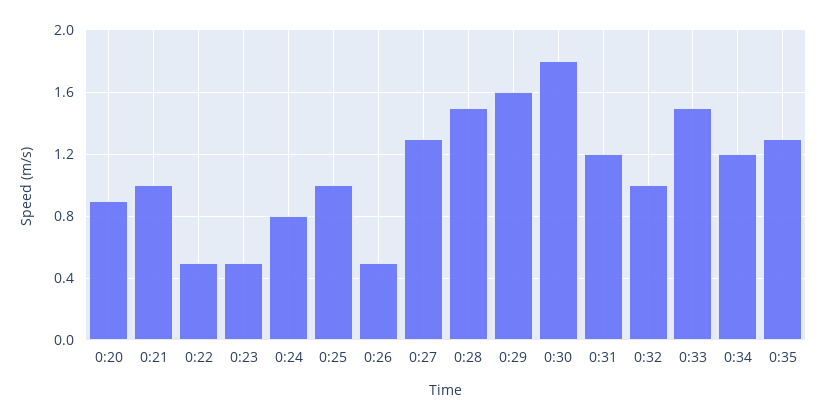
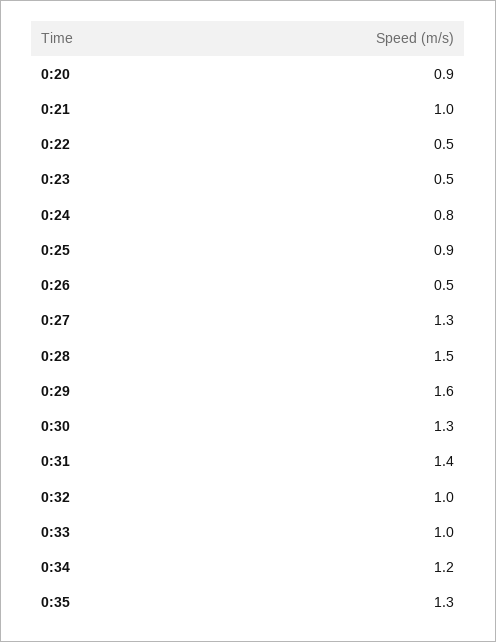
  {
    "0:20": 0.9,
    "0:21": 1,
    "0:22": 0.5,
    "0:23": 0.5,
    "0:24": 0.8,
-   "0:25": 1,
+   "0:25": 0.9,
    "0:26": 0.5,
    "0:27": 1.3,
    "0:28": 1.5,
    "0:29": 1.6,
-   "0:30": 1.8,
+   "0:30": 1.3,
-   "0:31": 1.2,
+   "0:31": 1.4,
    "0:32": 1,
-   "0:33": 1.5,
+   "0:33": 1,
    "0:34": 1.2,
    "0:35": 1.3
  }

